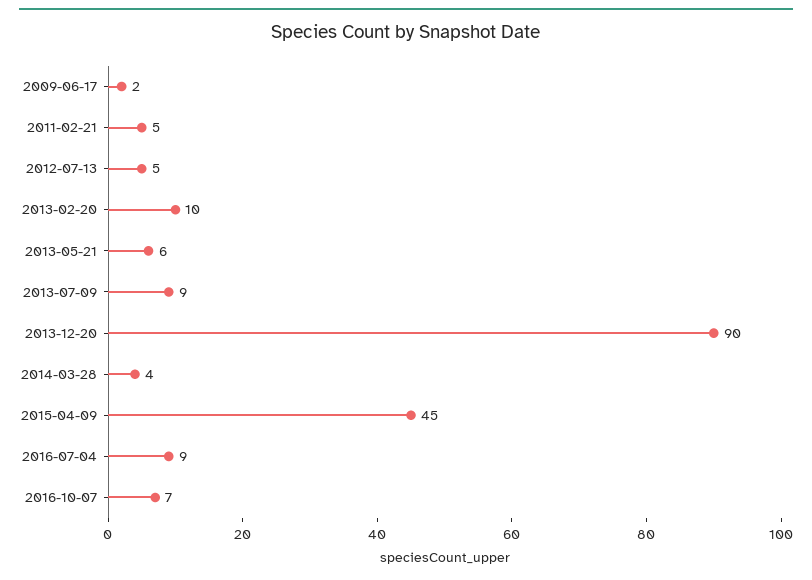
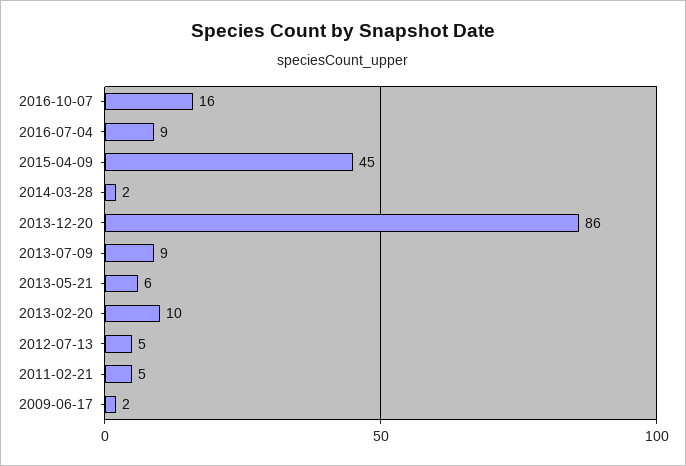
  {
    "2009-06-17": 2,
    "2011-02-21": 5,
    "2012-07-13": 5,
    "2013-02-20": 10,
    "2013-05-21": 6,
    "2013-07-09": 9,
-   "2013-12-20": 90,
+   "2013-12-20": 86,
-   "2014-03-28": 4,
+   "2014-03-28": 2,
    "2015-04-09": 45,
    "2016-07-04": 9,
-   "2016-10-07": 7
+   "2016-10-07": 16
  }

